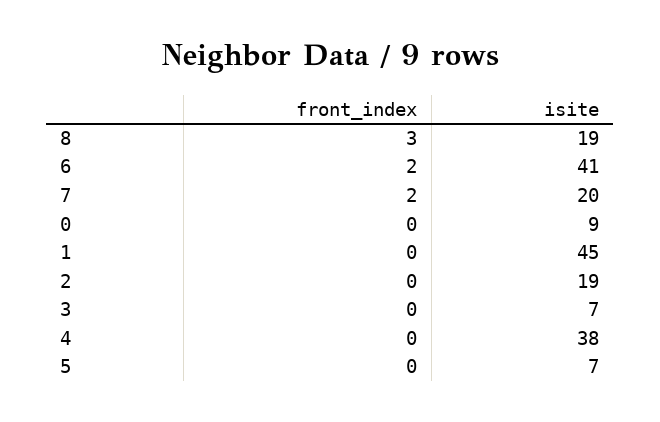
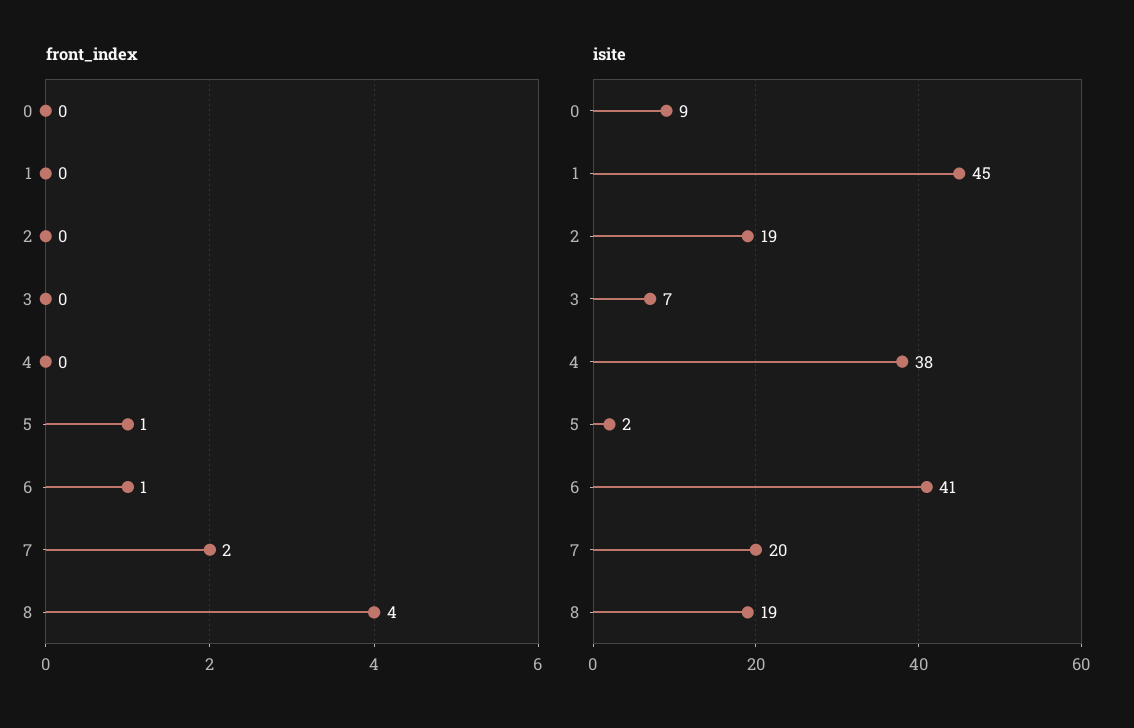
  {
    "front_index": {
-     "8": 3,
+     "8": 4,
-     "6": 2,
+     "6": 1,
      "7": 2,
      "0": 0,
      "1": 0,
      "2": 0,
      "3": 0,
      "4": 0,
-     "5": 0
+     "5": 1
    },
    "isite": {
      "8": 19,
      "6": 41,
      "7": 20,
      "0": 9,
      "1": 45,
      "2": 19,
      "3": 7,
      "4": 38,
-     "5": 7
+     "5": 2
    }
  }

